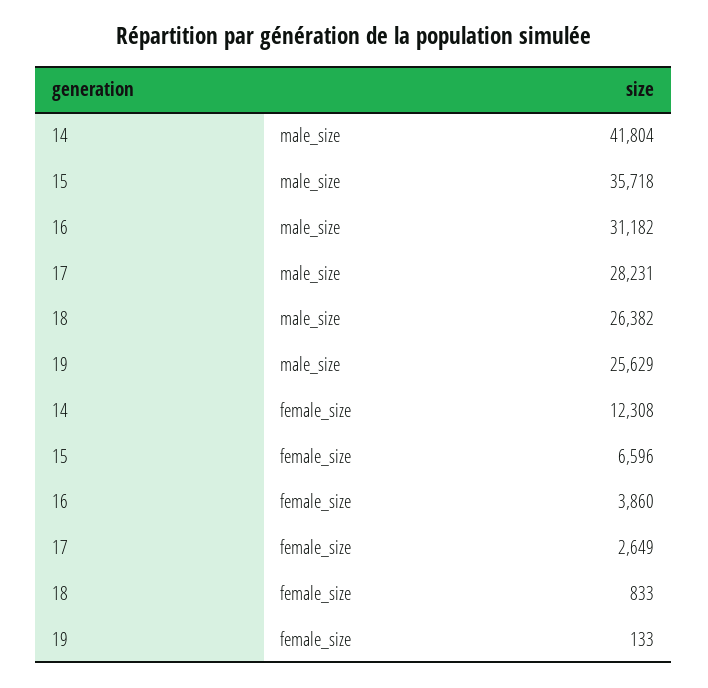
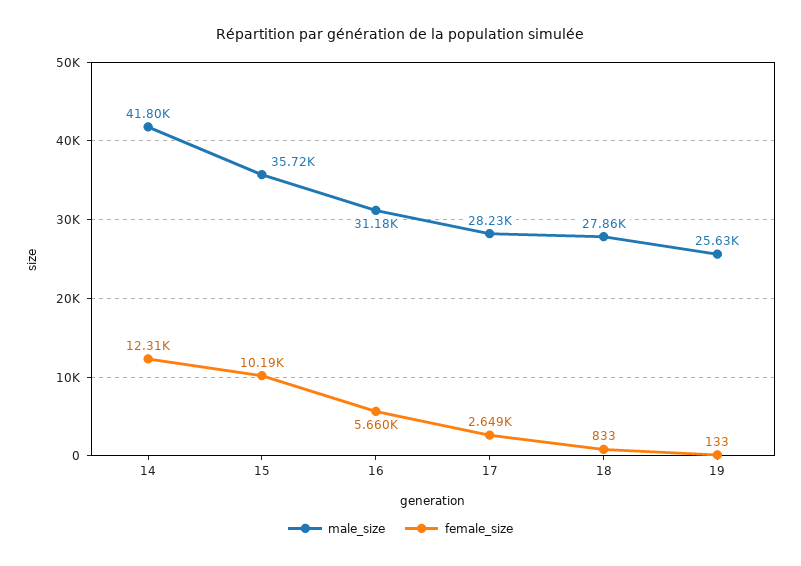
  {
    "male_size": {
      "14": 41804,
      "15": 35718,
      "16": 31182,
      "17": 28231,
-     "18": 26382,
+     "18": 27860,
      "19": 25629
    },
    "female_size": {
      "14": 12308,
-     "15": 6596,
+     "15": 10190,
-     "16": 3860,
+     "16": 5660,
      "17": 2649,
      "18": 833,
      "19": 133
    }
  }

